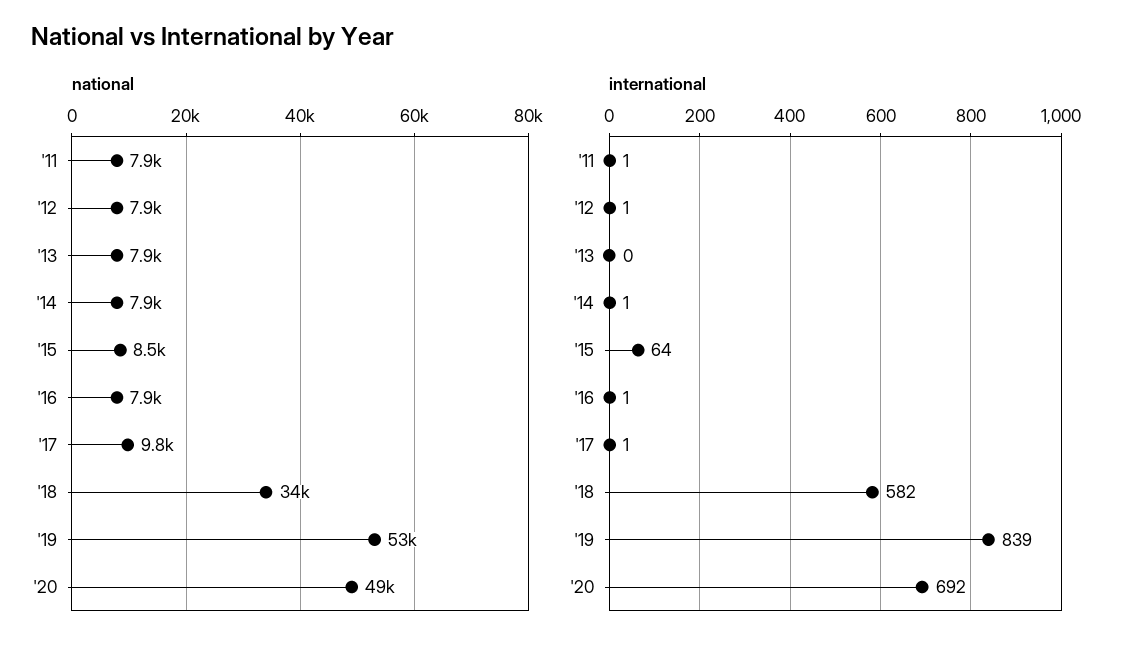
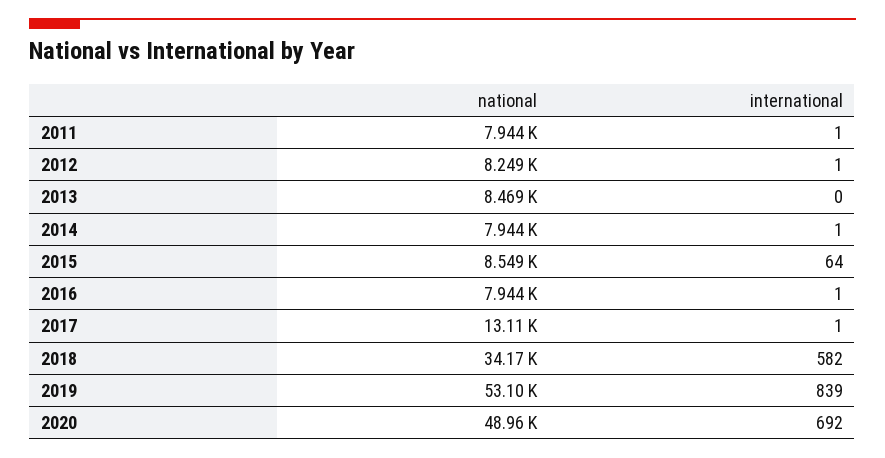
  {
    "national": {
      "'11": 7944,
-     "'12": 7900,
+     "'12": 8249,
-     "'13": 7900,
+     "'13": 8469,
      "'14": 7944,
      "'15": 8549,
      "'16": 7944,
-     "'17": 9800,
+     "'17": 13110,
      "'18": 34170,
      "'19": 53100,
      "'20": 48960
    },
    "international": {
      "'11": 1,
      "'12": 1,
      "'13": 0,
      "'14": 1,
      "'15": 64,
      "'16": 1,
      "'17": 1,
      "'18": 582,
      "'19": 839,
      "'20": 692
    }
  }

